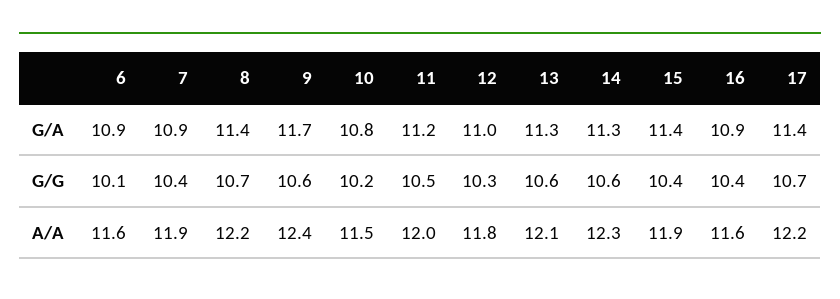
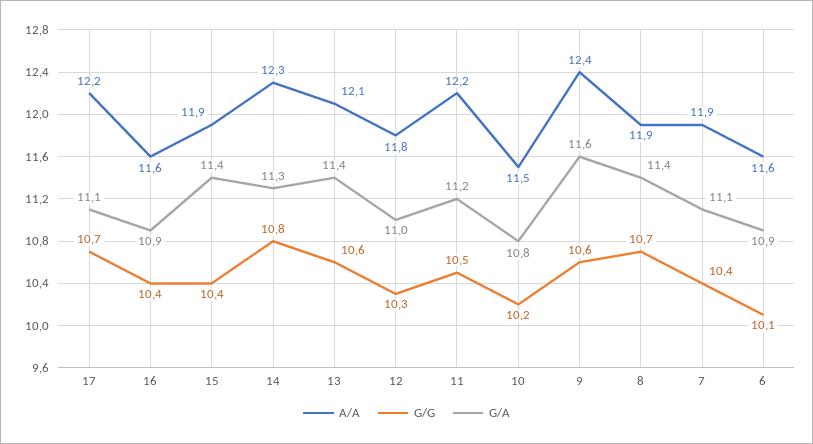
  {
    "G/A": {
      "6": 10.9,
-     "7": 10.9,
+     "7": 11.1,
      "8": 11.4,
-     "9": 11.7,
+     "9": 11.6,
      "10": 10.8,
      "11": 11.2,
      "12": 11,
-     "13": 11.3,
+     "13": 11.4,
      "14": 11.3,
      "15": 11.4,
      "16": 10.9,
-     "17": 11.4
+     "17": 11.1
    },
    "G/G": {
      "6": 10.1,
      "7": 10.4,
      "8": 10.7,
      "9": 10.6,
      "10": 10.2,
      "11": 10.5,
      "12": 10.3,
      "13": 10.6,
-     "14": 10.6,
+     "14": 10.8,
      "15": 10.4,
      "16": 10.4,
      "17": 10.7
    },
    "A/A": {
      "6": 11.6,
      "7": 11.9,
-     "8": 12.2,
+     "8": 11.9,
      "9": 12.4,
      "10": 11.5,
-     "11": 12,
+     "11": 12.2,
      "12": 11.8,
      "13": 12.1,
      "14": 12.3,
      "15": 11.9,
      "16": 11.6,
      "17": 12.2
    }
  }

